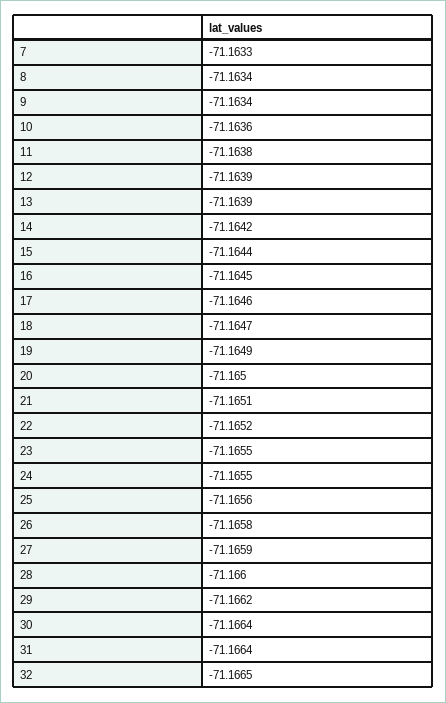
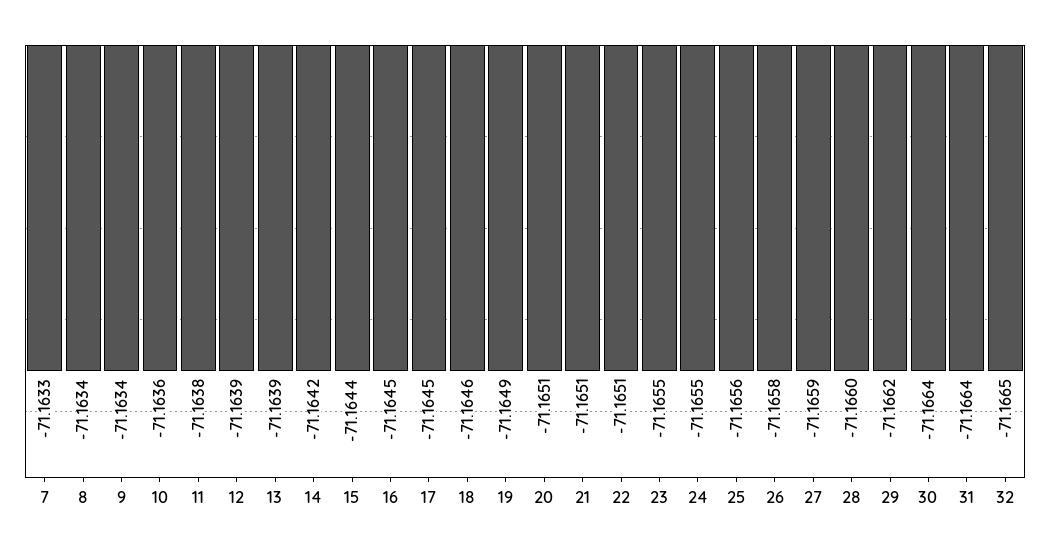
  {
    "7": -71.1633,
    "8": -71.1634,
    "9": -71.1634,
    "10": -71.1636,
    "11": -71.1638,
    "12": -71.1639,
    "13": -71.1639,
    "14": -71.1642,
    "15": -71.1644,
    "16": -71.1645,
-   "17": -71.1646,
+   "17": -71.1645,
-   "18": -71.1647,
+   "18": -71.1646,
    "19": -71.1649,
-   "20": -71.165,
+   "20": -71.1651,
    "21": -71.1651,
-   "22": -71.1652,
+   "22": -71.1651,
    "23": -71.1655,
    "24": -71.1655,
    "25": -71.1656,
    "26": -71.1658,
    "27": -71.1659,
    "28": -71.166,
    "29": -71.1662,
    "30": -71.1664,
    "31": -71.1664,
    "32": -71.1665
  }

